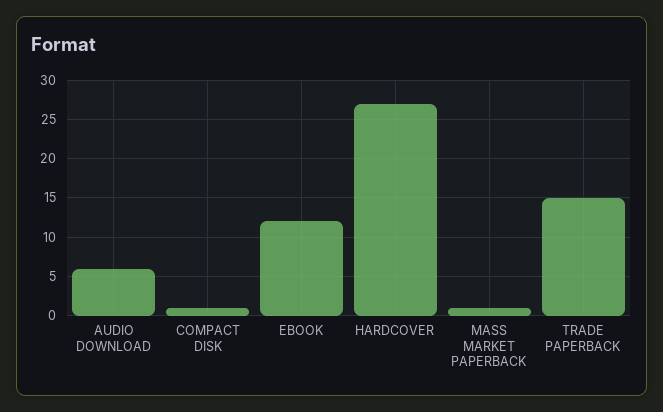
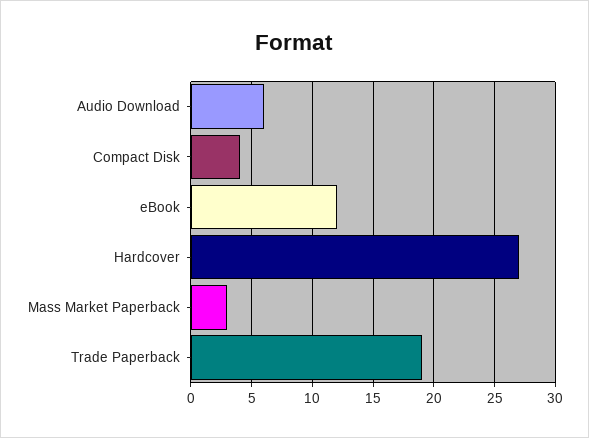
  {
    "AUDIO DOWNLOAD": 6,
-   "COMPACT DISK": 1,
+   "COMPACT DISK": 4,
    "EBOOK": 12,
    "HARDCOVER": 27,
-   "MASS MARKET PAPERBACK": 1,
+   "MASS MARKET PAPERBACK": 3,
-   "TRADE PAPERBACK": 15
+   "TRADE PAPERBACK": 19
  }

